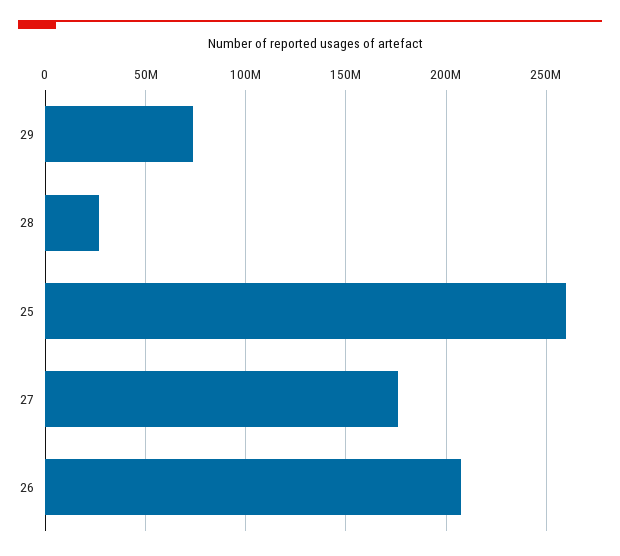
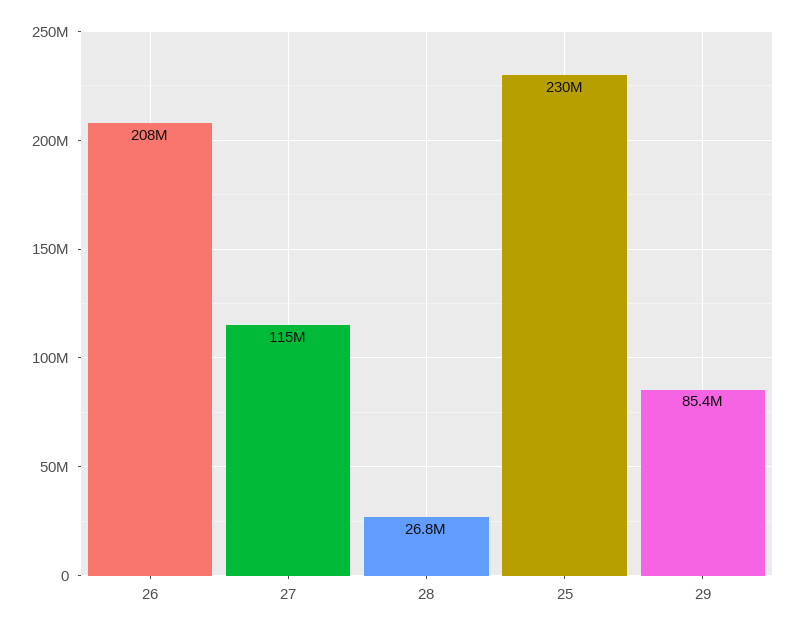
  {
-   "29": 75000000,
+   "29": 85400000,
    "28": 26800000,
-   "25": 260000000,
+   "25": 230000000,
-   "27": 175000000,
+   "27": 115000000,
    "26": 208000000
  }

